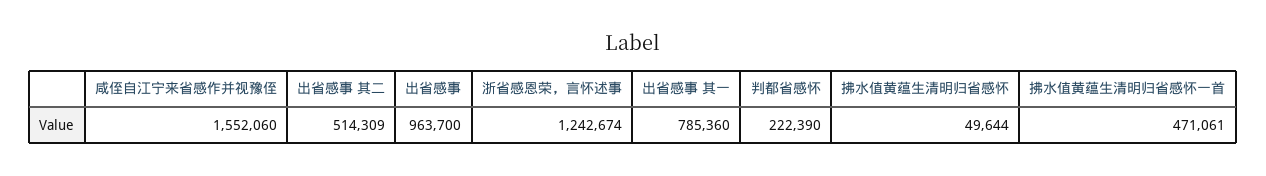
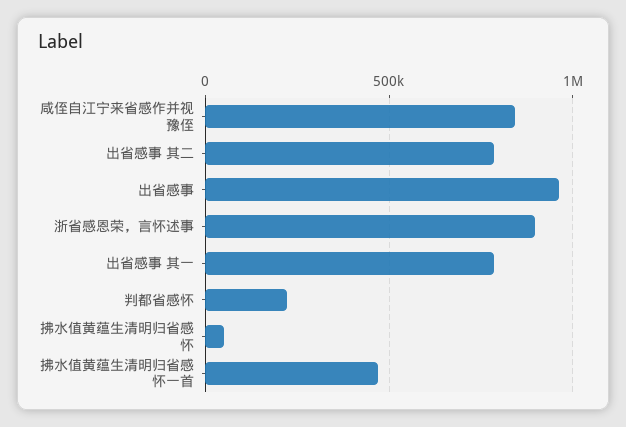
  {
-   "咸侄自江宁来省感作并视豫侄": 1552060,
+   "咸侄自江宁来省感作并视豫侄": 850000,
-   "出省感事 其二": 514309,
+   "出省感事 其二": 800000,
    "出省感事": 963700,
-   "浙省感恩荣，言怀述事": 1242674,
+   "浙省感恩荣，言怀述事": 900000,
    "出省感事 其一": 785360,
    "判都省感怀": 222390,
    "拂水值黄蕴生清明归省感怀": 49644,
    "拂水值黄蕴生清明归省感怀一首": 471061
  }

